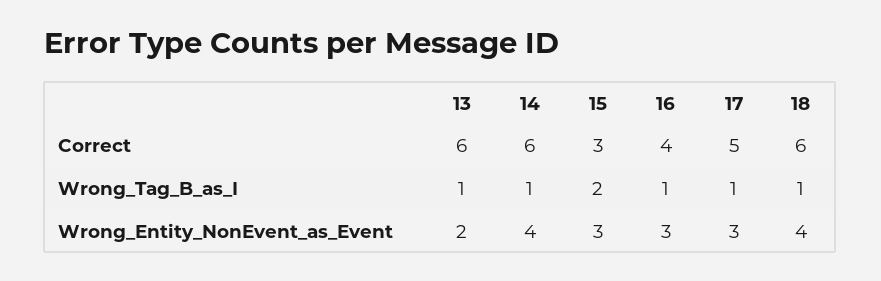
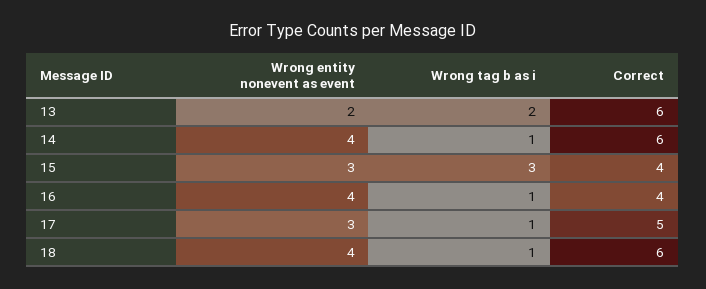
  {
    "13": {
      "Correct": 6,
-     "Wrong_Tag_B_as_I": 1,
+     "Wrong_Tag_B_as_I": 2,
      "Wrong_Entity_NonEvent_as_Event": 2
    },
    "14": {
      "Correct": 6,
      "Wrong_Tag_B_as_I": 1,
      "Wrong_Entity_NonEvent_as_Event": 4
    },
    "15": {
-     "Correct": 3,
+     "Correct": 4,
-     "Wrong_Tag_B_as_I": 2,
+     "Wrong_Tag_B_as_I": 3,
      "Wrong_Entity_NonEvent_as_Event": 3
    },
    "16": {
      "Correct": 4,
      "Wrong_Tag_B_as_I": 1,
-     "Wrong_Entity_NonEvent_as_Event": 3
+     "Wrong_Entity_NonEvent_as_Event": 4
    },
    "17": {
      "Correct": 5,
      "Wrong_Tag_B_as_I": 1,
      "Wrong_Entity_NonEvent_as_Event": 3
    },
    "18": {
      "Correct": 6,
      "Wrong_Tag_B_as_I": 1,
      "Wrong_Entity_NonEvent_as_Event": 4
    }
  }

